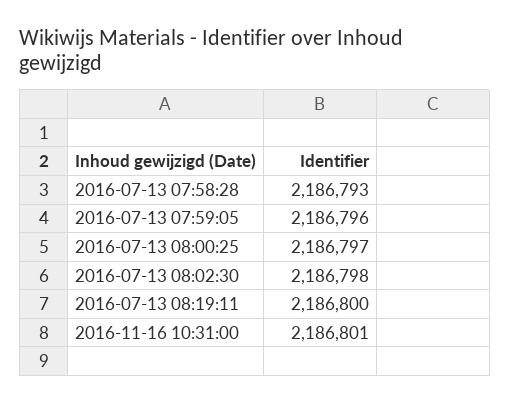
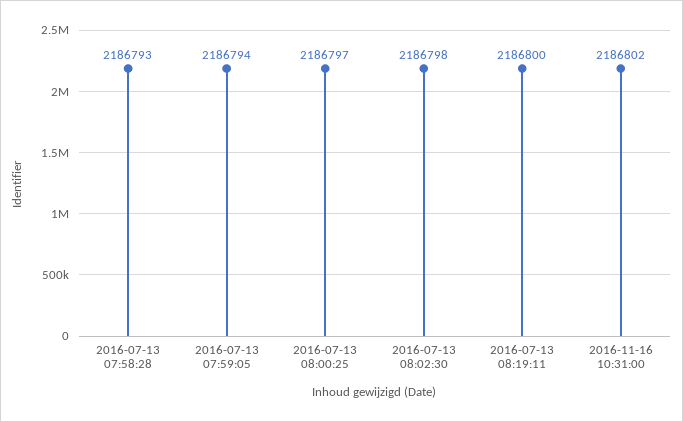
  {
    "2016-07-13 07:58:28": 2186793,
-   "2016-07-13 07:59:05": 2186796,
+   "2016-07-13 07:59:05": 2186794,
    "2016-07-13 08:00:25": 2186797,
    "2016-07-13 08:02:30": 2186798,
    "2016-07-13 08:19:11": 2186800,
-   "2016-11-16 10:31:00": 2186801
+   "2016-11-16 10:31:00": 2186802
  }

